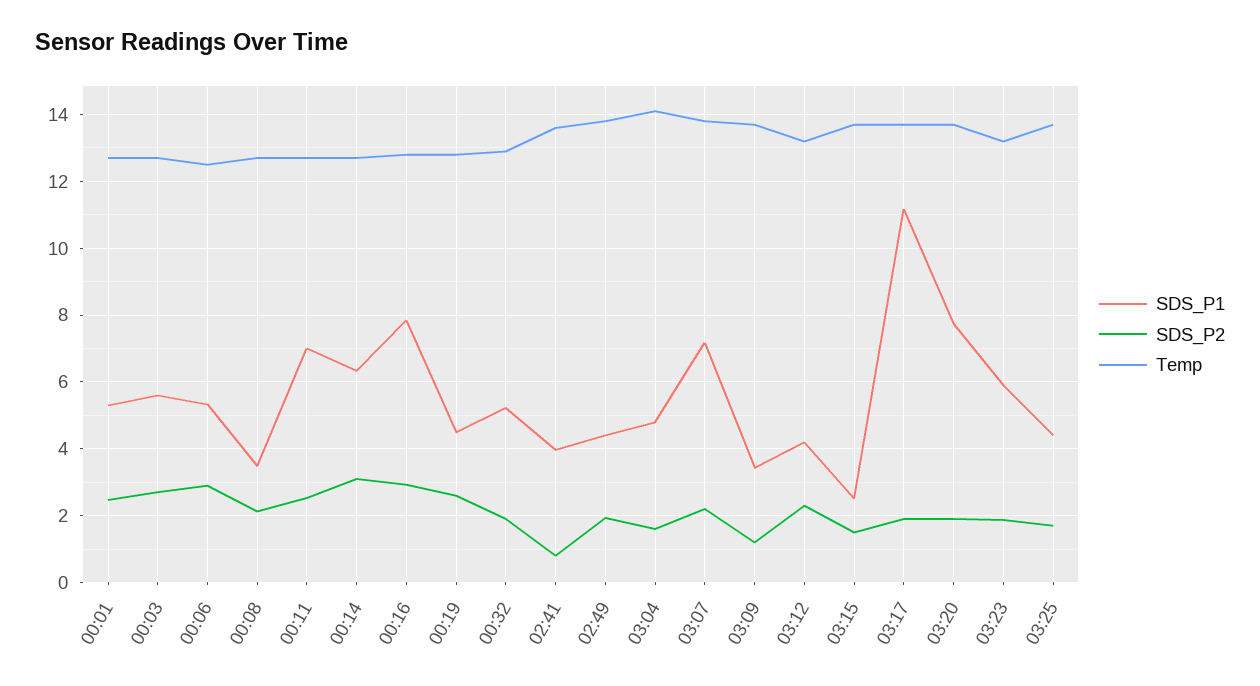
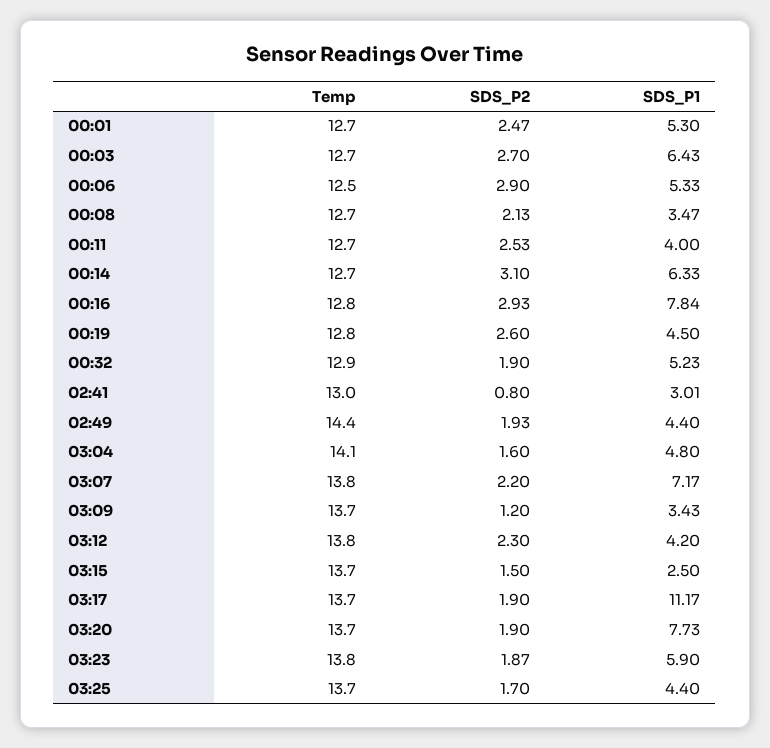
  {
    "SDS_P1": {
      "00:01": 5.3,
-     "00:03": 5.6,
+     "00:03": 6.43,
      "00:06": 5.33,
      "00:08": 3.47,
-     "00:11": 7,
+     "00:11": 4,
      "00:14": 6.33,
      "00:16": 7.84,
      "00:19": 4.5,
      "00:32": 5.23,
-     "02:41": 4,
+     "02:41": 3.01,
      "02:49": 4.4,
      "03:04": 4.8,
      "03:07": 7.17,
      "03:09": 3.43,
      "03:12": 4.2,
      "03:15": 2.5,
      "03:17": 11.17,
      "03:20": 7.73,
      "03:23": 5.9,
      "03:25": 4.4
    },
    "SDS_P2": {
      "00:01": 2.47,
      "00:03": 2.7,
      "00:06": 2.9,
      "00:08": 2.13,
      "00:11": 2.53,
      "00:14": 3.1,
      "00:16": 2.93,
      "00:19": 2.6,
      "00:32": 1.9,
      "02:41": 0.8,
      "02:49": 1.93,
      "03:04": 1.6,
      "03:07": 2.2,
      "03:09": 1.2,
      "03:12": 2.3,
      "03:15": 1.5,
      "03:17": 1.9,
      "03:20": 1.9,
      "03:23": 1.87,
      "03:25": 1.7
    },
    "Temp": {
      "00:01": 12.7,
      "00:03": 12.7,
      "00:06": 12.5,
      "00:08": 12.7,
      "00:11": 12.7,
      "00:14": 12.7,
      "00:16": 12.8,
      "00:19": 12.8,
      "00:32": 12.9,
-     "02:41": 13.6,
+     "02:41": 13,
-     "02:49": 13.8,
+     "02:49": 14.4,
      "03:04": 14.1,
      "03:07": 13.8,
      "03:09": 13.7,
-     "03:12": 13.2,
+     "03:12": 13.8,
      "03:15": 13.7,
      "03:17": 13.7,
      "03:20": 13.7,
-     "03:23": 13.2,
+     "03:23": 13.8,
      "03:25": 13.7
    }
  }

